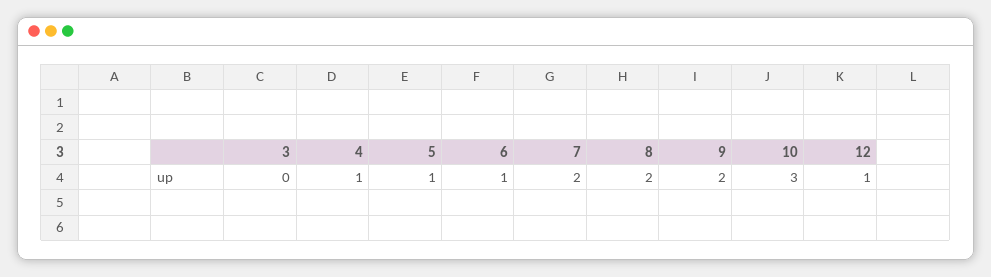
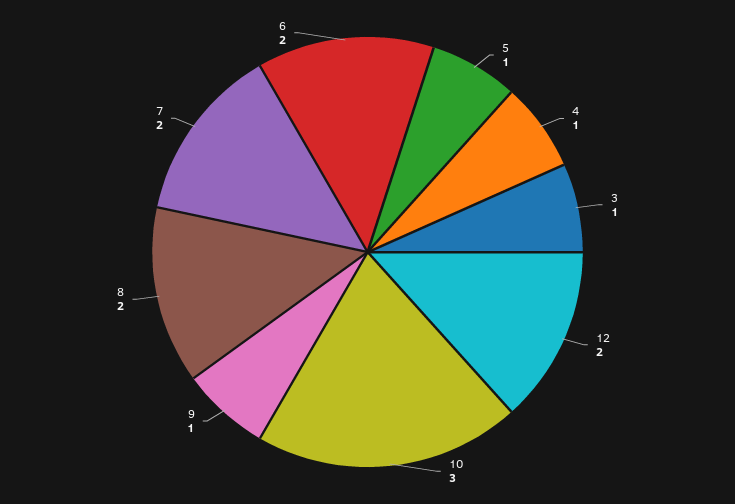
  {
-   "3": 0,
+   "3": 1,
    "4": 1,
    "5": 1,
-   "6": 1,
+   "6": 2,
    "7": 2,
    "8": 2,
-   "9": 2,
+   "9": 1,
    "10": 3,
-   "12": 1
+   "12": 2
  }

